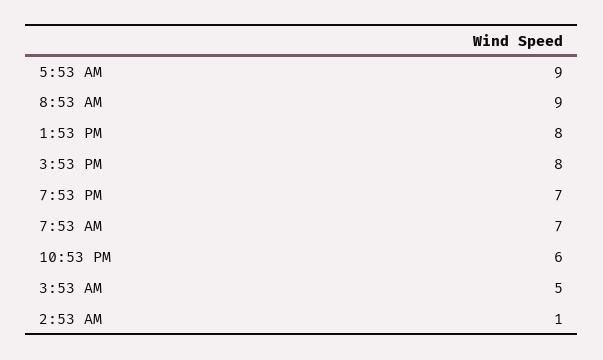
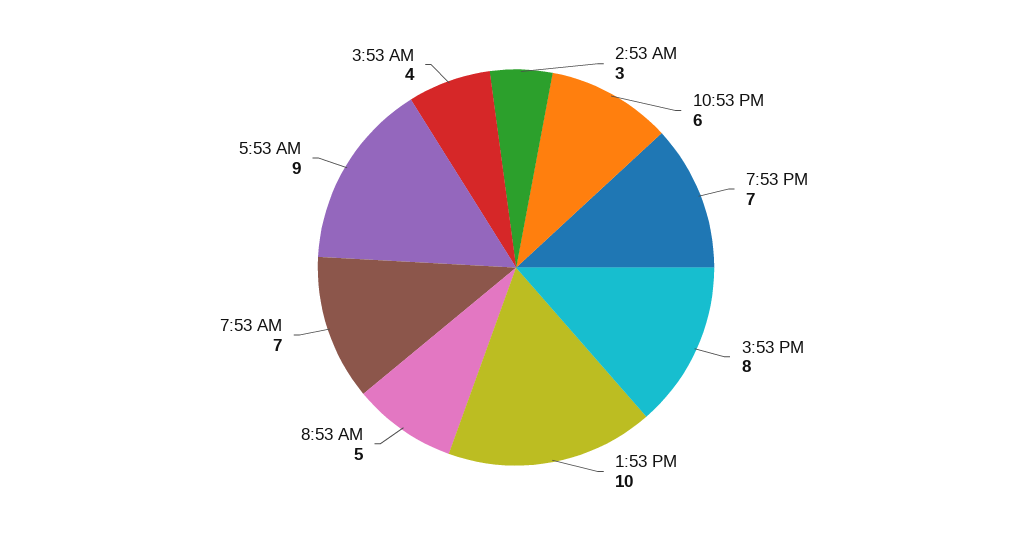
  {
    "5:53 AM": 9,
-   "8:53 AM": 9,
+   "8:53 AM": 5,
-   "1:53 PM": 8,
+   "1:53 PM": 10,
    "3:53 PM": 8,
    "7:53 PM": 7,
    "7:53 AM": 7,
    "10:53 PM": 6,
-   "3:53 AM": 5,
+   "3:53 AM": 4,
-   "2:53 AM": 1
+   "2:53 AM": 3
  }

